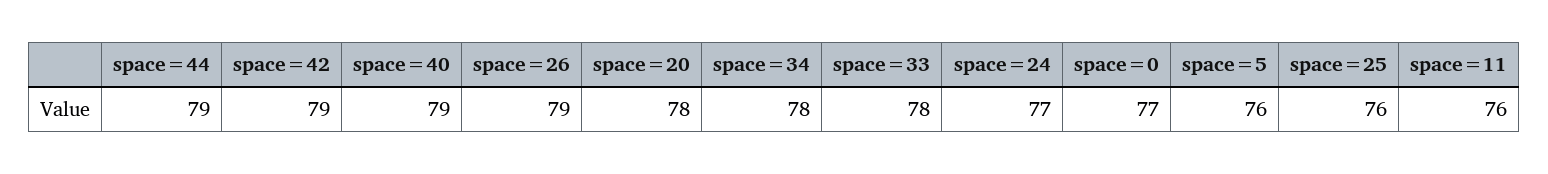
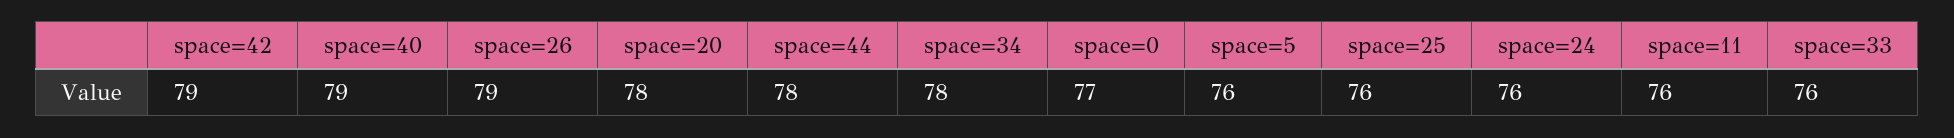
  {
-   "space=44": 79,
+   "space=44": 78,
    "space=42": 79,
    "space=40": 79,
    "space=26": 79,
    "space=20": 78,
    "space=34": 78,
-   "space=33": 78,
+   "space=33": 76,
-   "space=24": 77,
+   "space=24": 76,
    "space=0": 77,
    "space=5": 76,
    "space=25": 76,
    "space=11": 76
  }

